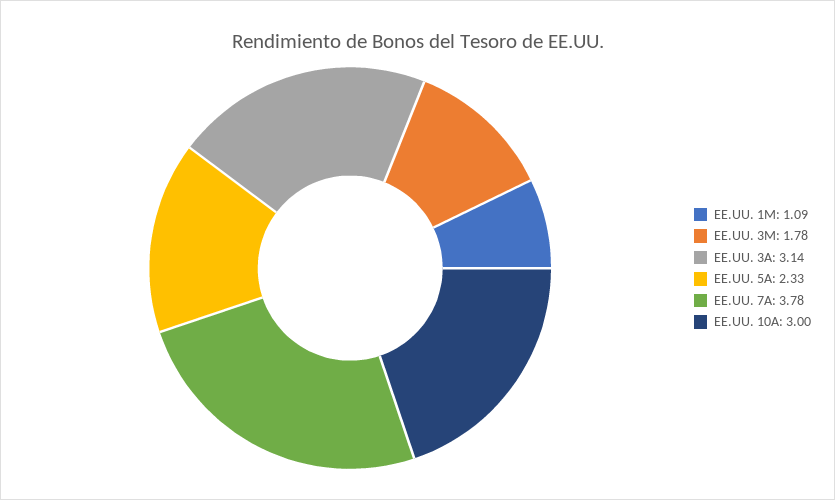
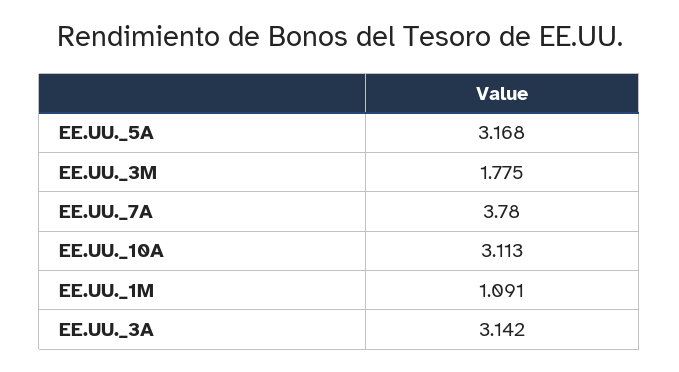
  {
    "EE.UU. 1M": 1.091,
    "EE.UU. 3M": 1.775,
    "EE.UU. 3A": 3.142,
-   "EE.UU. 5A": 2.33,
+   "EE.UU. 5A": 3.168,
    "EE.UU. 7A": 3.78,
-   "EE.UU. 10A": 3
+   "EE.UU. 10A": 3.113
  }

